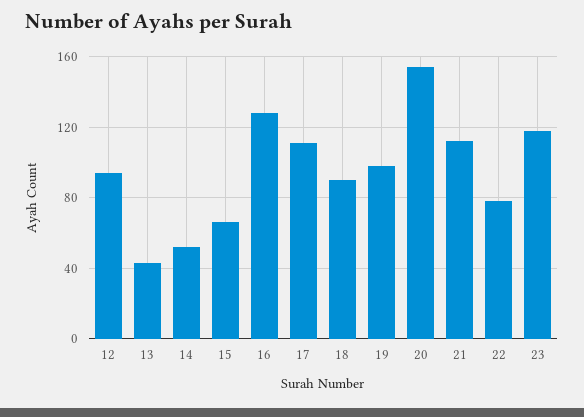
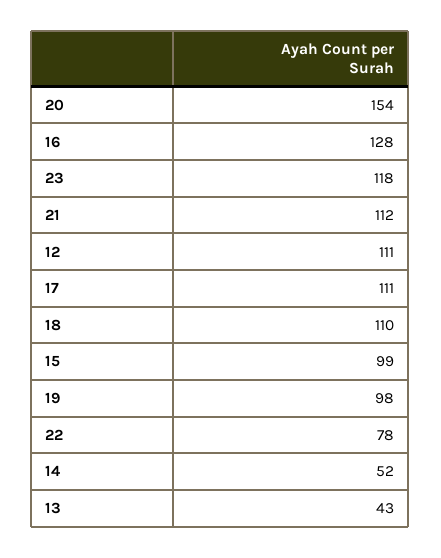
  {
-   "12": 95,
+   "12": 111,
    "13": 43,
    "14": 52,
-   "15": 65,
+   "15": 99,
    "16": 128,
    "17": 111,
-   "18": 90,
+   "18": 110,
    "19": 98,
    "20": 154,
    "21": 112,
    "22": 78,
    "23": 118
  }

